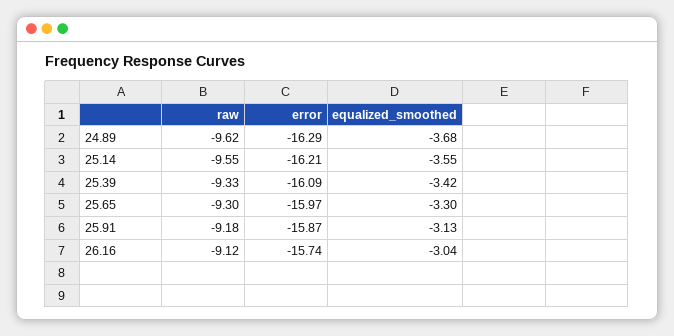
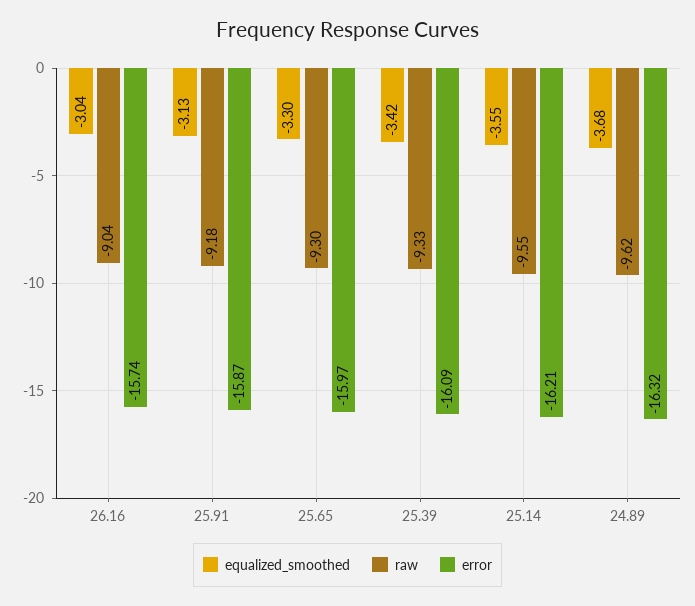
  {
    "raw": {
      "24.89": -9.62,
      "25.14": -9.55,
      "25.39": -9.33,
      "25.65": -9.3,
      "25.91": -9.18,
-     "26.16": -9.12
+     "26.16": -9.04
    },
    "error": {
-     "24.89": -16.29,
+     "24.89": -16.32,
      "25.14": -16.21,
      "25.39": -16.09,
      "25.65": -15.97,
      "25.91": -15.87,
      "26.16": -15.74
    },
    "equalized_smoothed": {
      "24.89": -3.68,
      "25.14": -3.55,
      "25.39": -3.42,
      "25.65": -3.3,
      "25.91": -3.13,
      "26.16": -3.04
    }
  }

